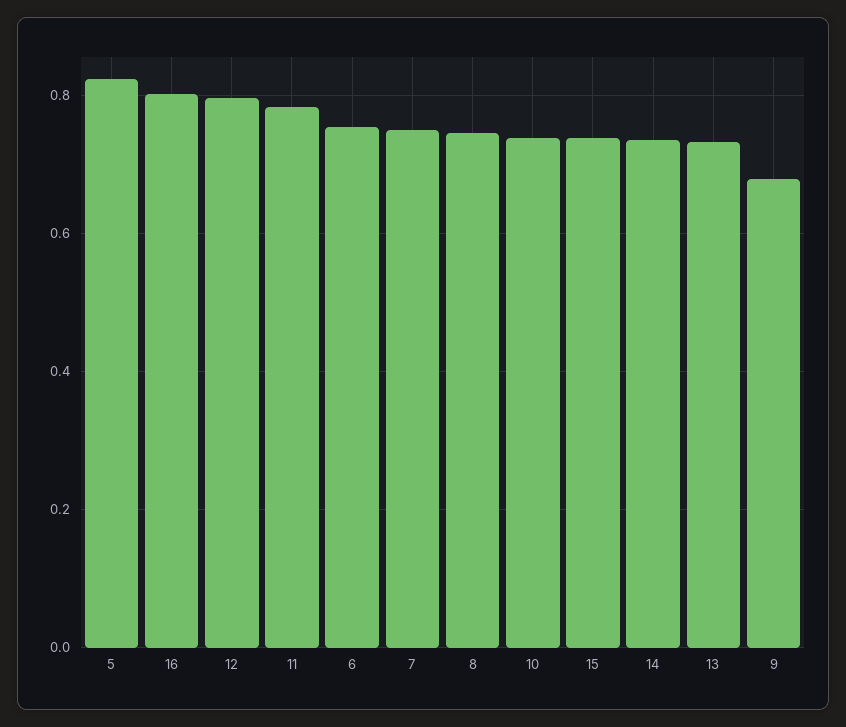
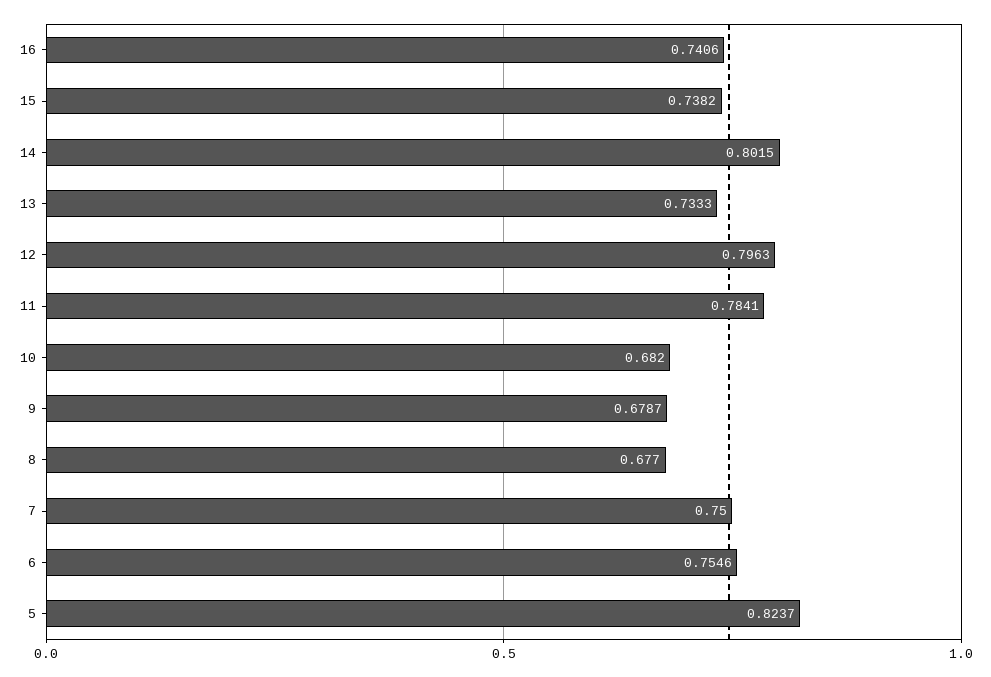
  {
    "5": 0.8237,
-   "16": 0.8,
+   "16": 0.7406,
    "12": 0.7963,
    "11": 0.7841,
    "6": 0.7546,
    "7": 0.75,
-   "8": 0.74,
+   "8": 0.677,
-   "10": 0.74,
+   "10": 0.682,
    "15": 0.7382,
-   "14": 0.74,
+   "14": 0.8015,
    "13": 0.7333,
    "9": 0.6787
  }

